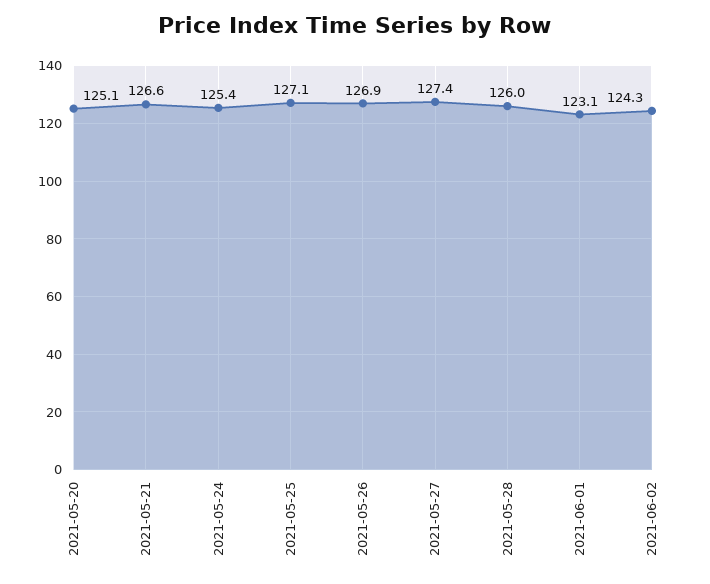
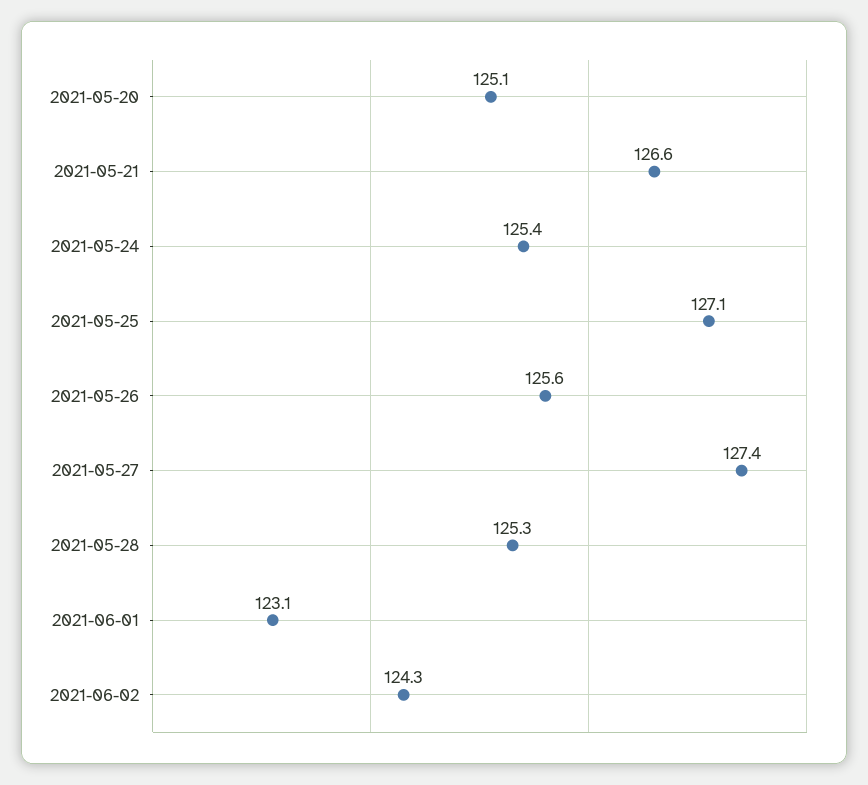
  {
    "2021-05-20": 125.1,
    "2021-05-21": 126.6,
    "2021-05-24": 125.4,
    "2021-05-25": 127.1,
-   "2021-05-26": 126.9,
+   "2021-05-26": 125.6,
    "2021-05-27": 127.4,
-   "2021-05-28": 126,
+   "2021-05-28": 125.3,
    "2021-06-01": 123.1,
    "2021-06-02": 124.3
  }

